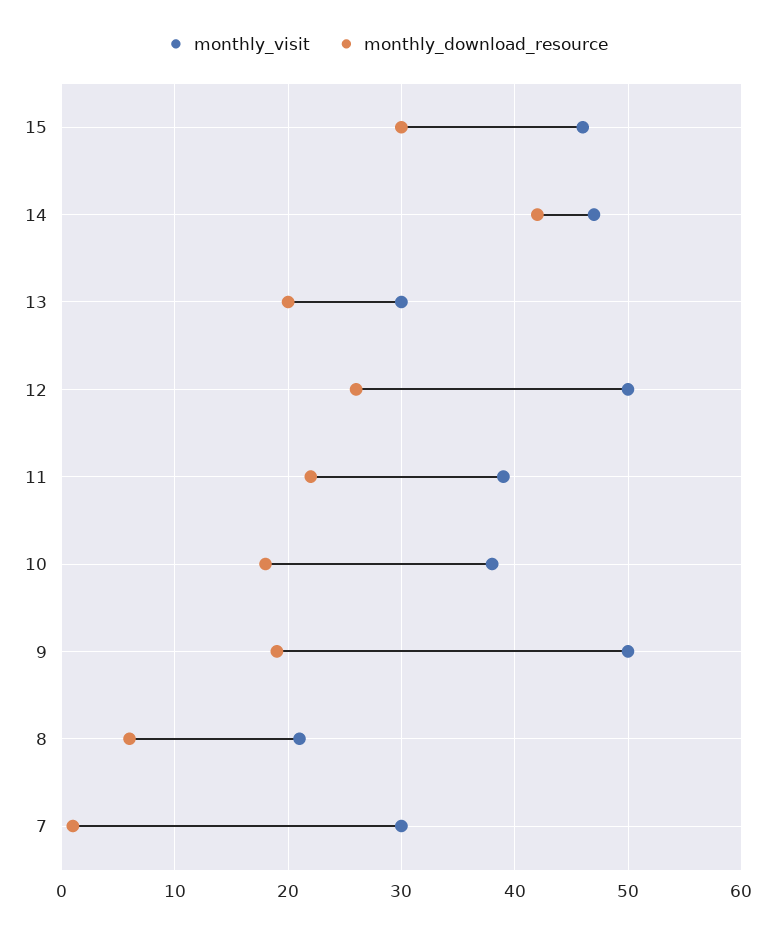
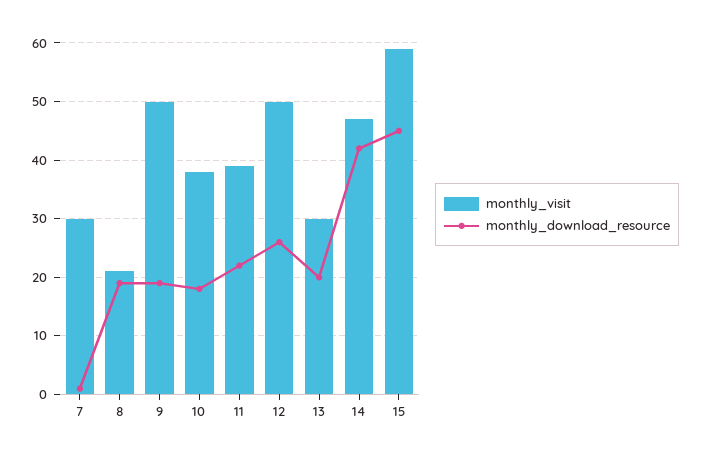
  {
    "monthly_visit": {
-     "15": 46,
+     "15": 60,
      "14": 47,
      "13": 30,
      "12": 50,
      "11": 39,
      "10": 38,
      "9": 50,
      "8": 21,
      "7": 30
    },
    "monthly_download_resource": {
-     "15": 30,
+     "15": 45,
      "14": 42,
      "13": 20,
      "12": 26,
      "11": 22,
      "10": 18,
      "9": 19,
-     "8": 6,
+     "8": 20,
      "7": 1
    }
  }

